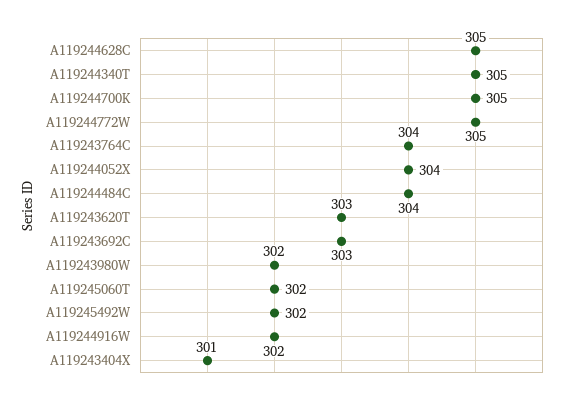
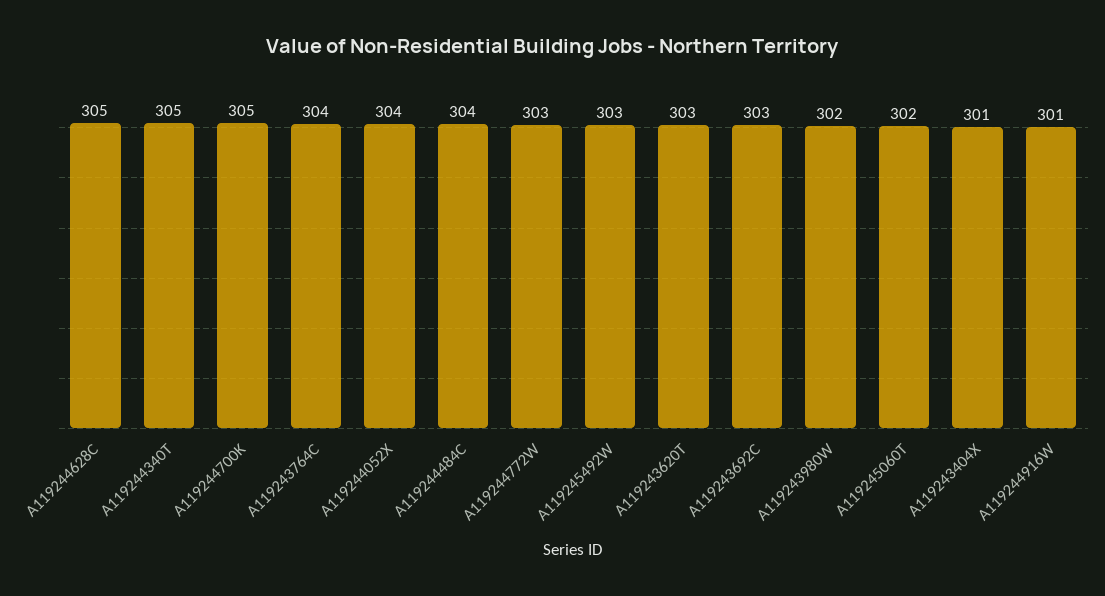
  {
    "A119244628C": 305,
    "A119244340T": 305,
    "A119244700K": 305,
-   "A119244772W": 305,
+   "A119244772W": 303,
    "A119243764C": 304,
    "A119244052X": 304,
    "A119244484C": 304,
    "A119243620T": 303,
    "A119243692C": 303,
    "A119243980W": 302,
    "A119245060T": 302,
-   "A119245492W": 302,
+   "A119245492W": 303,
-   "A119244916W": 302,
+   "A119244916W": 301,
    "A119243404X": 301
  }

